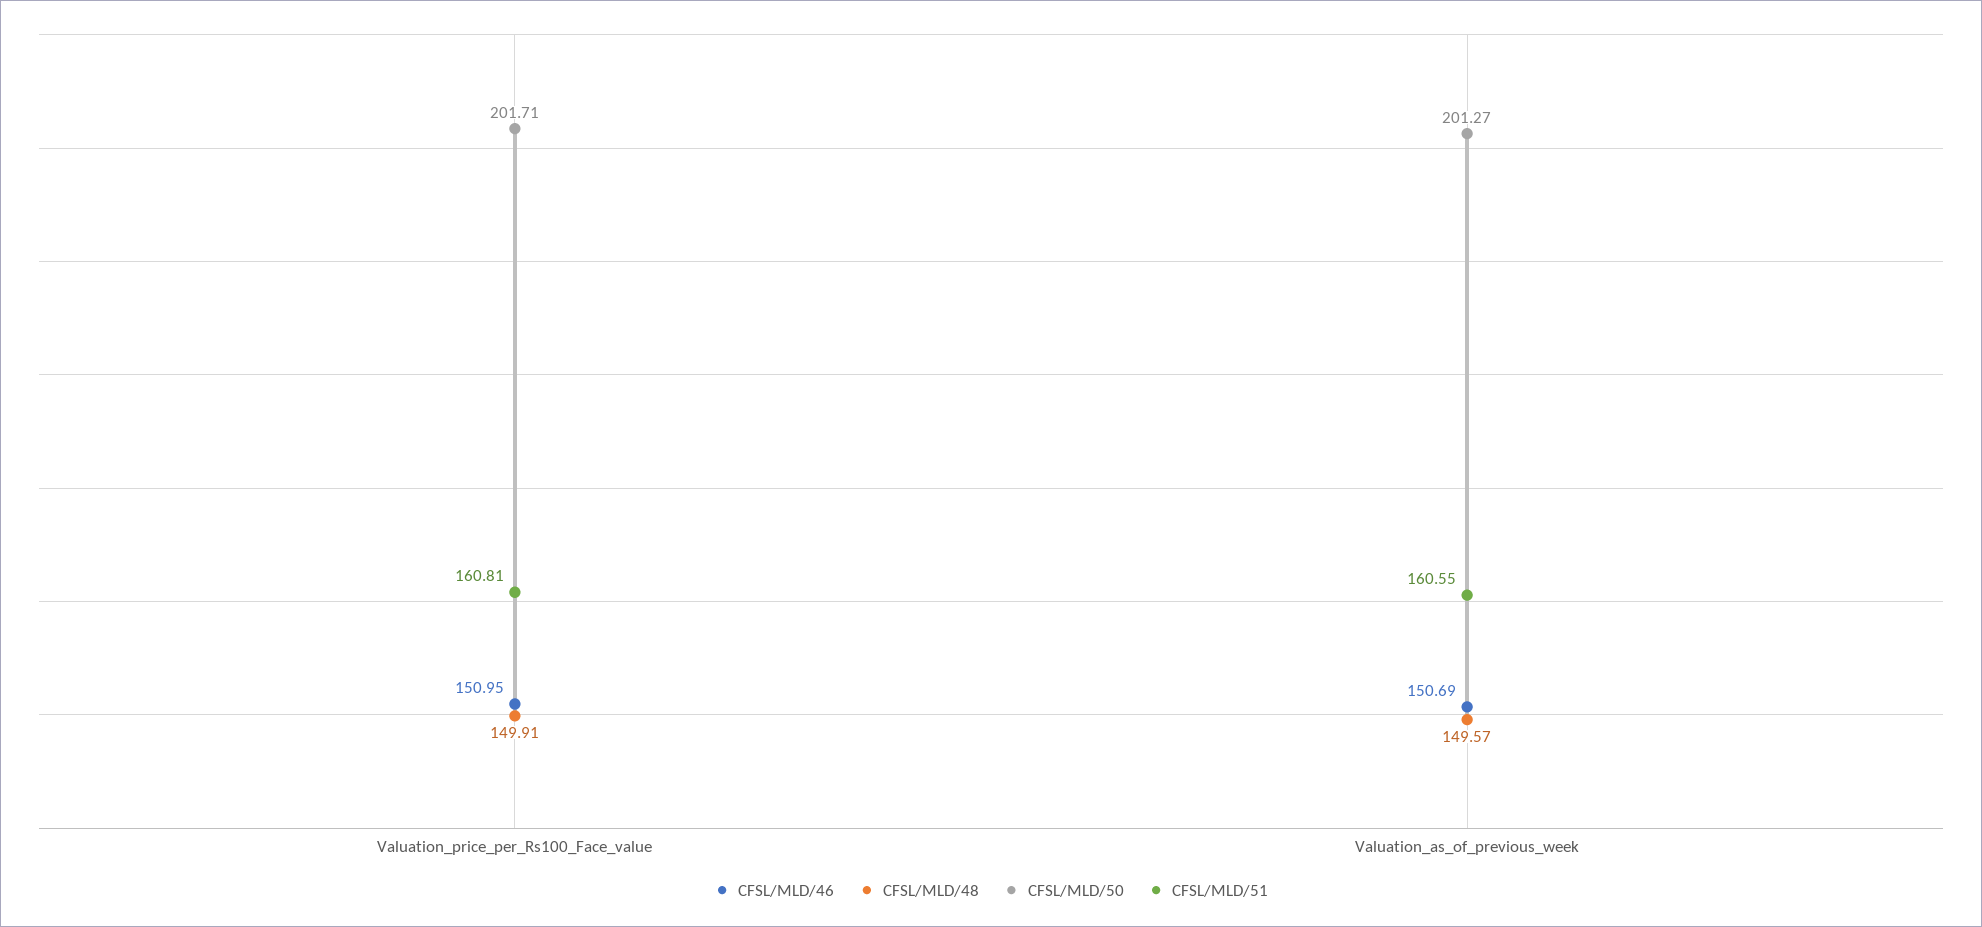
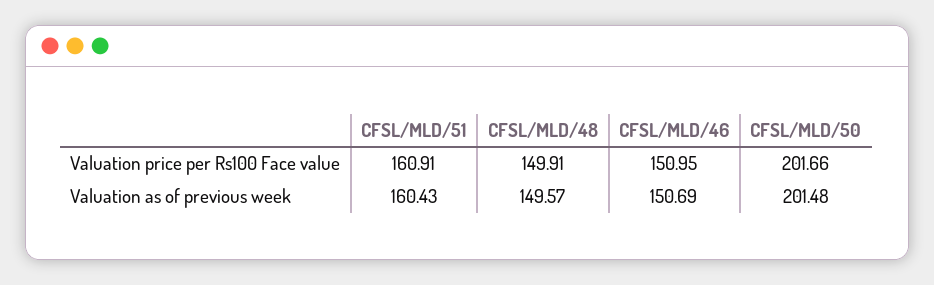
  {
    "CFSL/MLD/46": {
      "Valuation_price_per_Rs100_Face_value": 150.95,
      "Valuation_as_of_previous_week": 150.69
    },
    "CFSL/MLD/48": {
      "Valuation_price_per_Rs100_Face_value": 149.91,
      "Valuation_as_of_previous_week": 149.57
    },
    "CFSL/MLD/50": {
-     "Valuation_price_per_Rs100_Face_value": 201.71,
+     "Valuation_price_per_Rs100_Face_value": 201.66,
-     "Valuation_as_of_previous_week": 201.27
+     "Valuation_as_of_previous_week": 201.48
    },
    "CFSL/MLD/51": {
-     "Valuation_price_per_Rs100_Face_value": 160.81,
+     "Valuation_price_per_Rs100_Face_value": 160.91,
-     "Valuation_as_of_previous_week": 160.55
+     "Valuation_as_of_previous_week": 160.43
    }
  }

